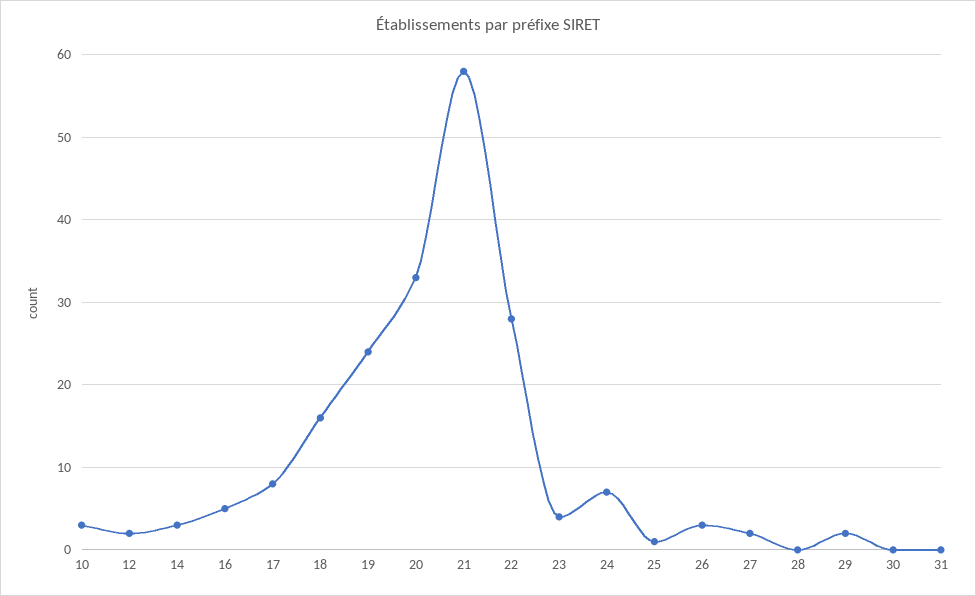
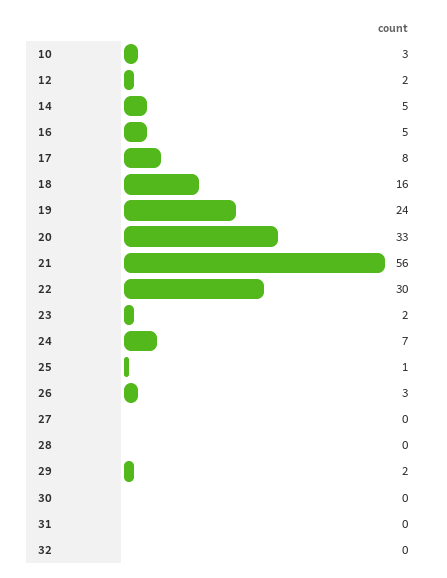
  {
    "10": 3,
    "12": 2,
-   "14": 3,
+   "14": 5,
    "16": 5,
    "17": 8,
    "18": 16,
    "19": 24,
    "20": 33,
-   "21": 58,
+   "21": 56,
-   "22": 28,
+   "22": 30,
-   "23": 4,
+   "23": 2,
    "24": 7,
    "25": 1,
    "26": 3,
-   "27": 2,
+   "27": 0,
    "28": 0,
    "29": 2,
    "30": 0,
-   "31": 0
+   "31": 0,
+   "32": 0
  }

